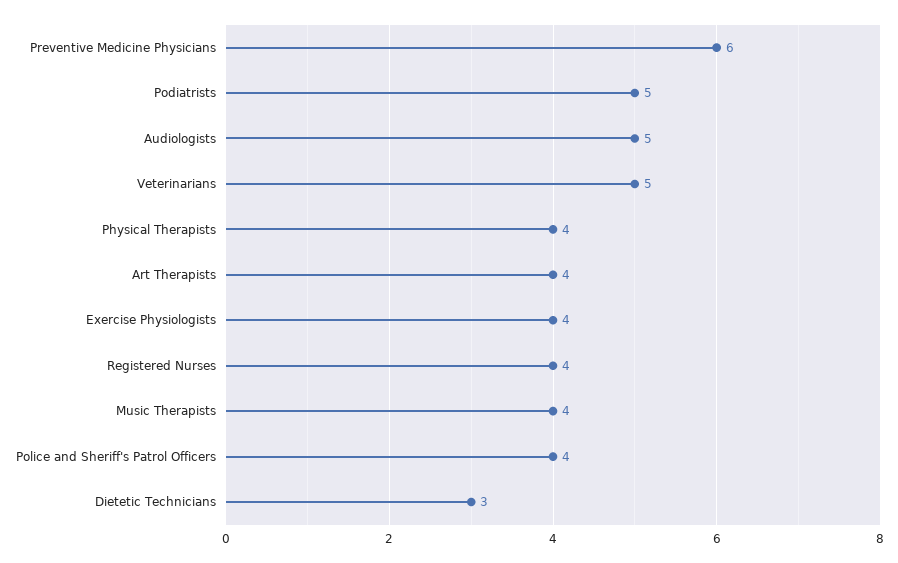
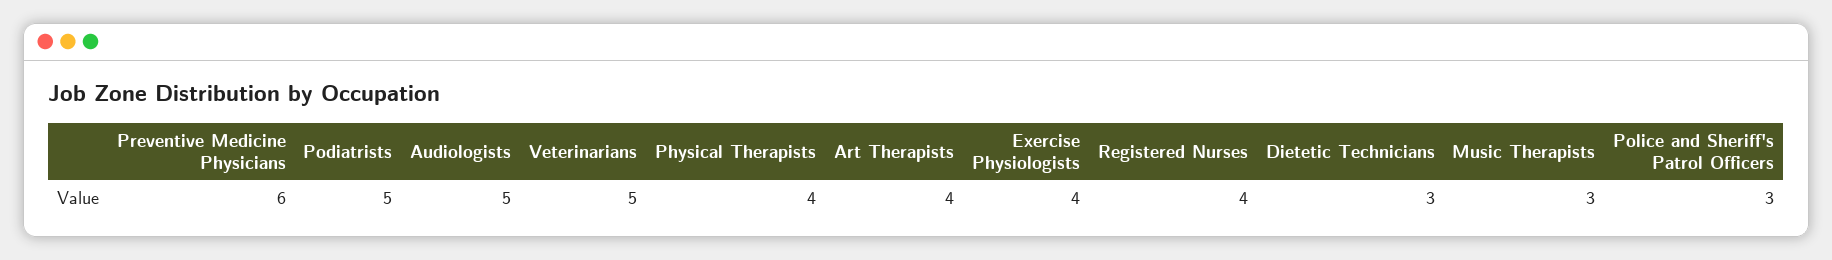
  {
    "Preventive Medicine Physicians": 6,
    "Podiatrists": 5,
    "Audiologists": 5,
    "Veterinarians": 5,
    "Physical Therapists": 4,
    "Art Therapists": 4,
    "Exercise Physiologists": 4,
    "Registered Nurses": 4,
-   "Music Therapists": 4,
+   "Music Therapists": 3,
-   "Police and Sheriff's Patrol Officers": 4,
+   "Police and Sheriff's Patrol Officers": 3,
    "Dietetic Technicians": 3
  }

